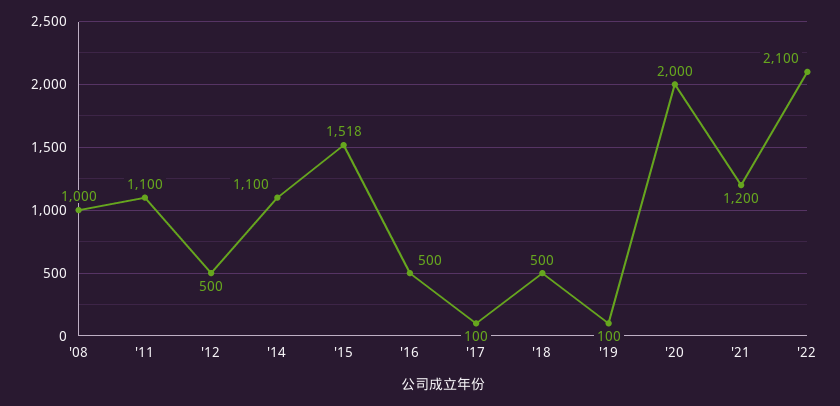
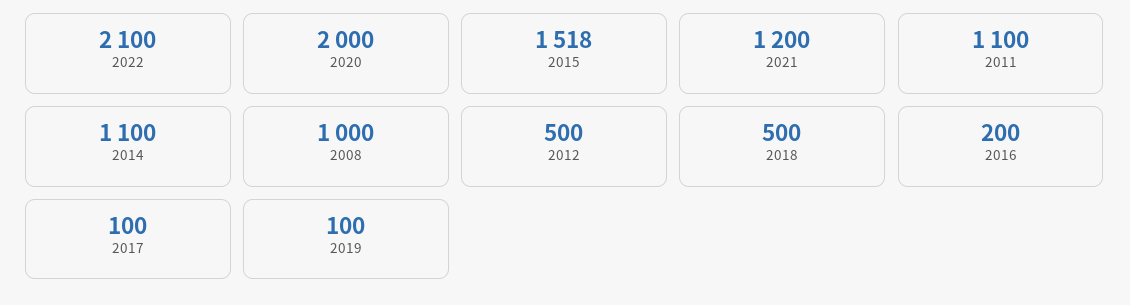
  {
    "'08": 1000,
    "'11": 1100,
    "'12": 500,
    "'14": 1100,
    "'15": 1518,
-   "'16": 500,
+   "'16": 200,
    "'17": 100,
    "'18": 500,
    "'19": 100,
    "'20": 2000,
    "'21": 1200,
    "'22": 2100
  }

